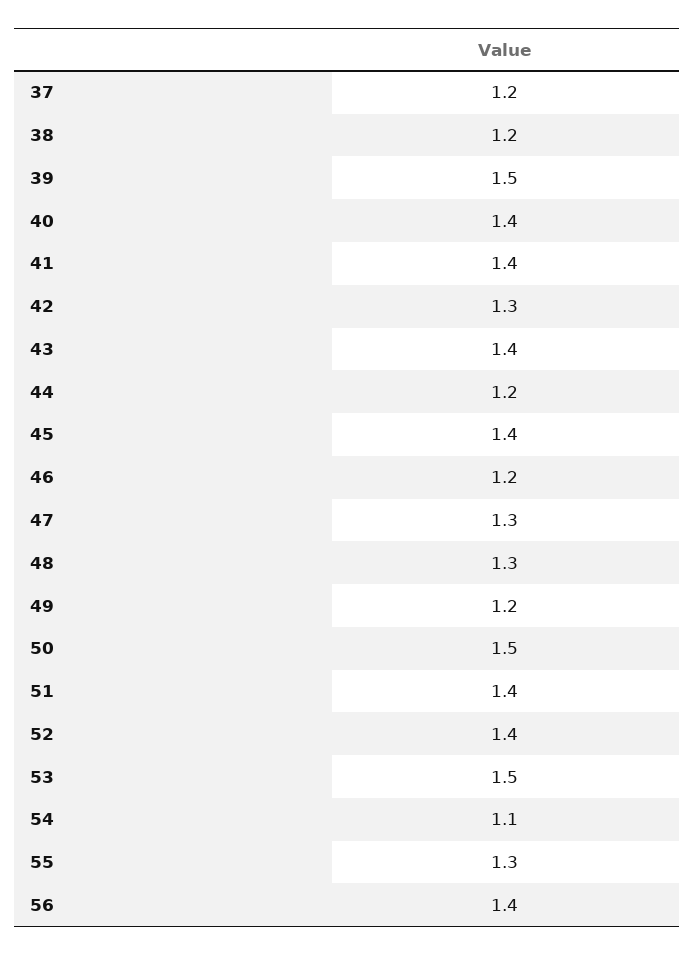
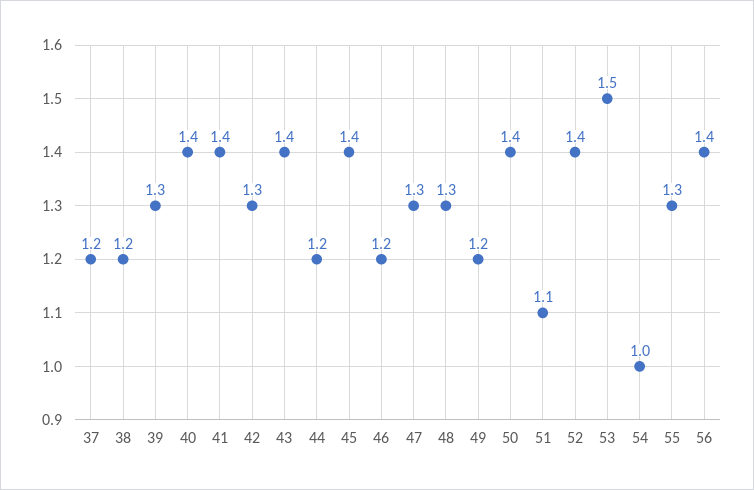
  {
    "37": 1.2,
    "38": 1.2,
-   "39": 1.5,
+   "39": 1.3,
    "40": 1.4,
    "41": 1.4,
    "42": 1.3,
    "43": 1.4,
    "44": 1.2,
    "45": 1.4,
    "46": 1.2,
    "47": 1.3,
    "48": 1.3,
    "49": 1.2,
-   "50": 1.5,
+   "50": 1.4,
-   "51": 1.4,
+   "51": 1.1,
    "52": 1.4,
    "53": 1.5,
-   "54": 1.1,
+   "54": 1,
    "55": 1.3,
    "56": 1.4
  }

